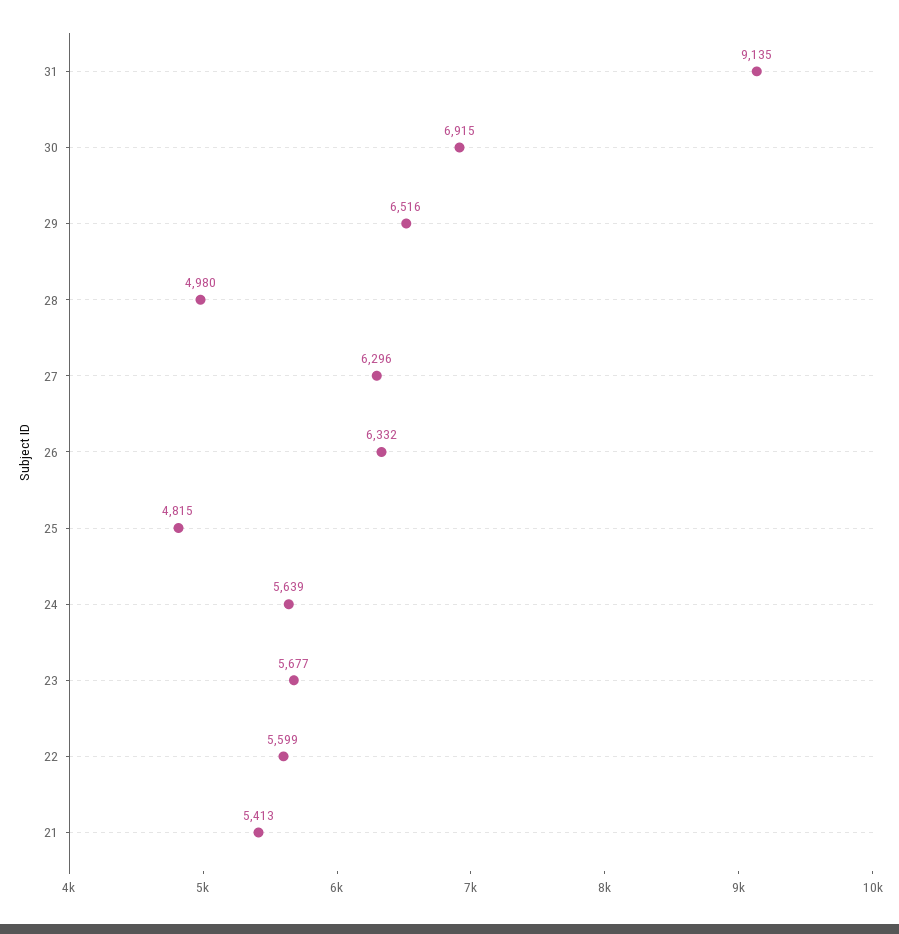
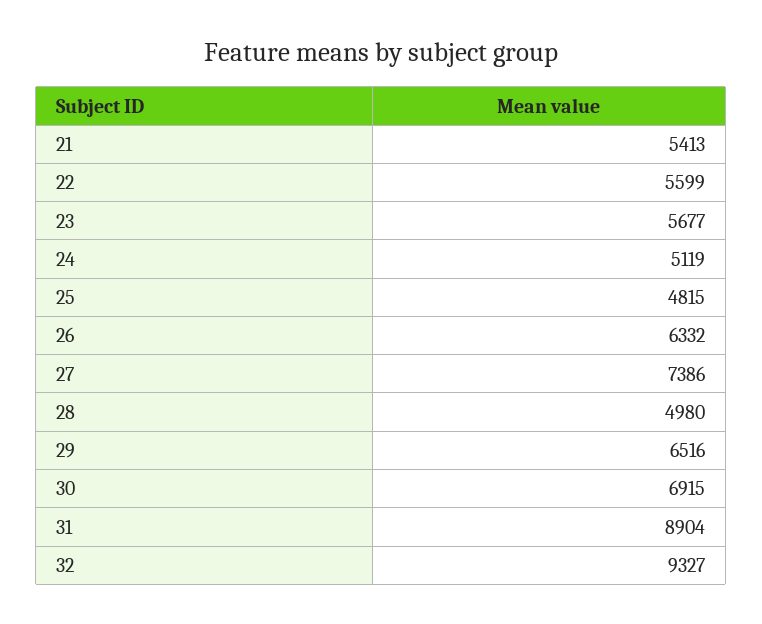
  {
-   "31": 9135,
+   "31": 8904,
    "30": 6915,
    "29": 6516,
    "28": 4980,
-   "27": 6296,
+   "27": 7386,
    "26": 6332,
    "25": 4815,
-   "24": 5639,
+   "24": 5119,
    "23": 5677,
    "22": 5599,
-   "21": 5413
+   "21": 5413,
+   "32": 9327
  }

